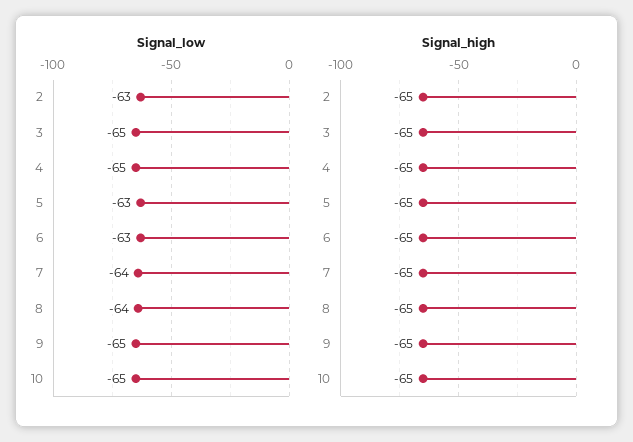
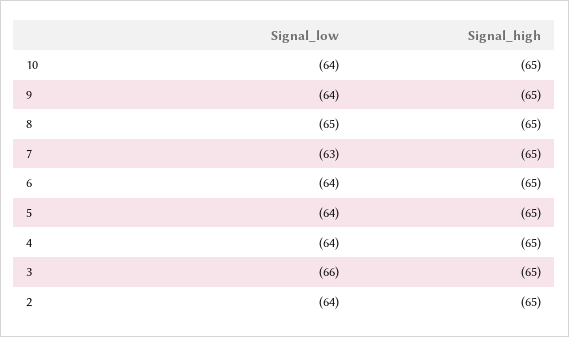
  {
    "Signal_low": {
-     "2": -63,
+     "2": -64,
-     "3": -65,
+     "3": -66,
-     "4": -65,
+     "4": -64,
-     "5": -63,
+     "5": -64,
-     "6": -63,
+     "6": -64,
-     "7": -64,
+     "7": -63,
-     "8": -64,
+     "8": -65,
-     "9": -65,
+     "9": -64,
-     "10": -65
+     "10": -64
    },
    "Signal_high": {
      "2": -65,
      "3": -65,
      "4": -65,
      "5": -65,
      "6": -65,
      "7": -65,
      "8": -65,
      "9": -65,
      "10": -65
    }
  }

